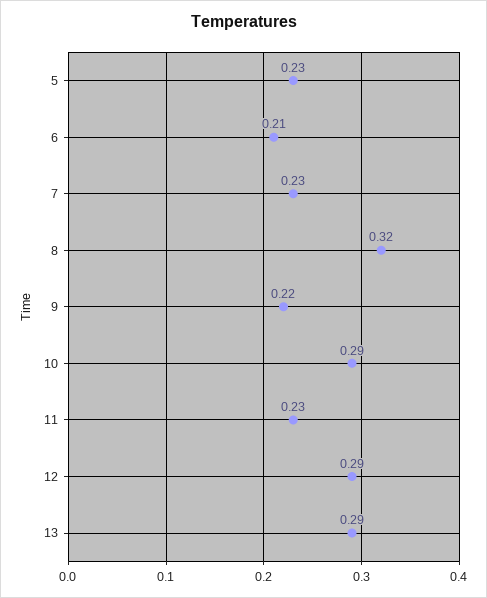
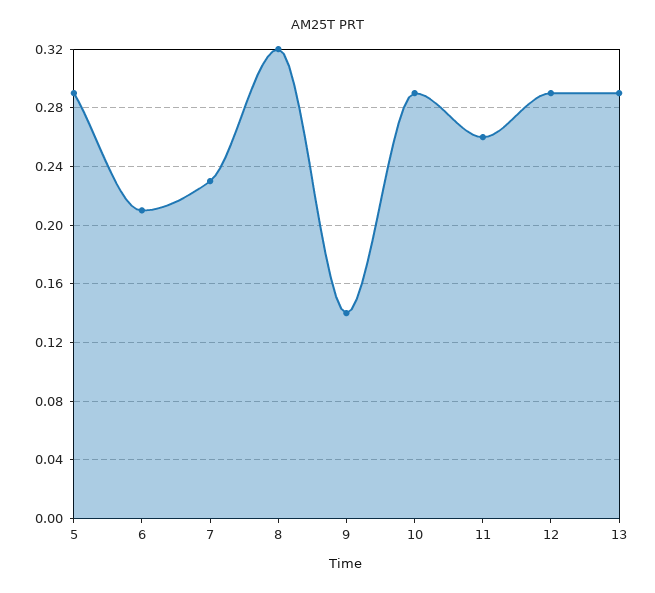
  {
-   "5": 0.23,
+   "5": 0.29,
    "6": 0.21,
    "7": 0.23,
    "8": 0.32,
-   "9": 0.22,
+   "9": 0.14,
    "10": 0.29,
-   "11": 0.23,
+   "11": 0.26,
    "12": 0.29,
    "13": 0.29
  }

